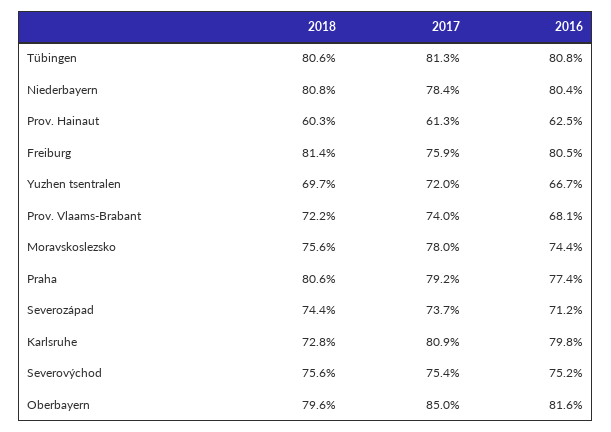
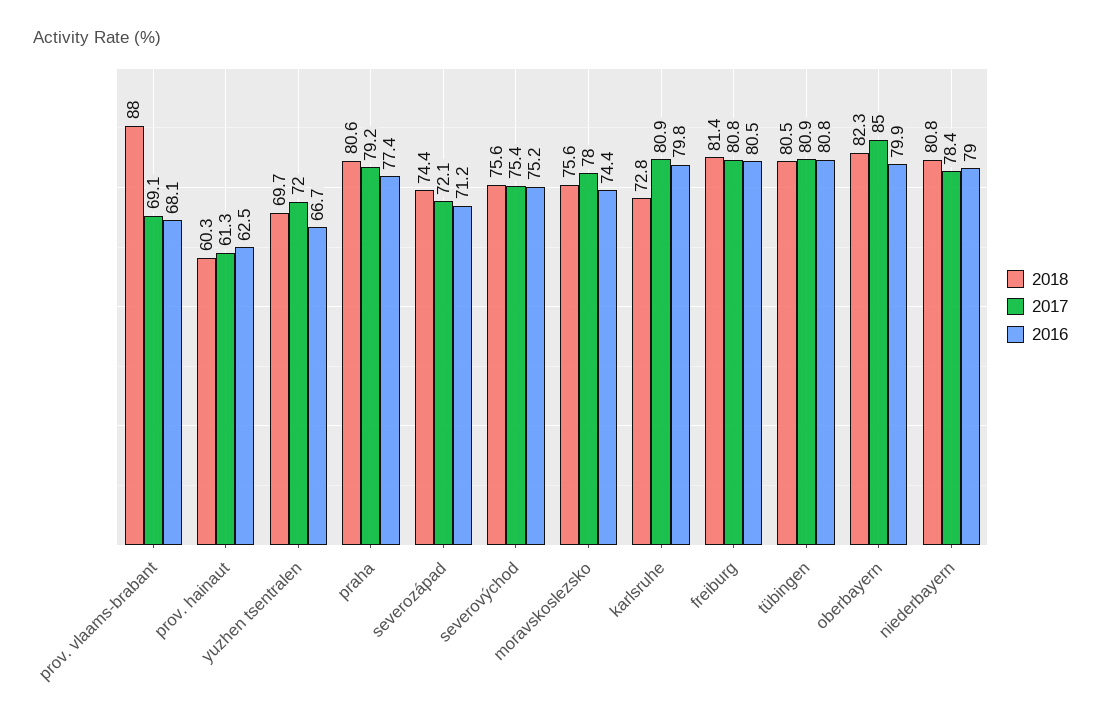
  {
    "2018": {
-     "Tübingen": 80.6,
+     "Tübingen": 80.5,
      "Niederbayern": 80.8,
      "Prov. Hainaut": 60.3,
      "Freiburg": 81.4,
      "Yuzhen tsentralen": 69.7,
-     "Prov. Vlaams-Brabant": 72.2,
+     "Prov. Vlaams-Brabant": 88,
      "Moravskoslezsko": 75.6,
      "Praha": 80.6,
      "Severozápad": 74.4,
      "Karlsruhe": 72.8,
      "Severovýchod": 75.6,
-     "Oberbayern": 79.6
+     "Oberbayern": 82.3
    },
    "2017": {
-     "Tübingen": 81.3,
+     "Tübingen": 80.9,
      "Niederbayern": 78.4,
      "Prov. Hainaut": 61.3,
-     "Freiburg": 75.9,
+     "Freiburg": 80.8,
      "Yuzhen tsentralen": 72,
-     "Prov. Vlaams-Brabant": 74,
+     "Prov. Vlaams-Brabant": 69.1,
      "Moravskoslezsko": 78,
      "Praha": 79.2,
-     "Severozápad": 73.7,
+     "Severozápad": 72.1,
      "Karlsruhe": 80.9,
      "Severovýchod": 75.4,
      "Oberbayern": 85
    },
    "2016": {
      "Tübingen": 80.8,
-     "Niederbayern": 80.4,
+     "Niederbayern": 79,
      "Prov. Hainaut": 62.5,
      "Freiburg": 80.5,
      "Yuzhen tsentralen": 66.7,
      "Prov. Vlaams-Brabant": 68.1,
      "Moravskoslezsko": 74.4,
      "Praha": 77.4,
      "Severozápad": 71.2,
      "Karlsruhe": 79.8,
      "Severovýchod": 75.2,
-     "Oberbayern": 81.6
+     "Oberbayern": 79.9
    }
  }

